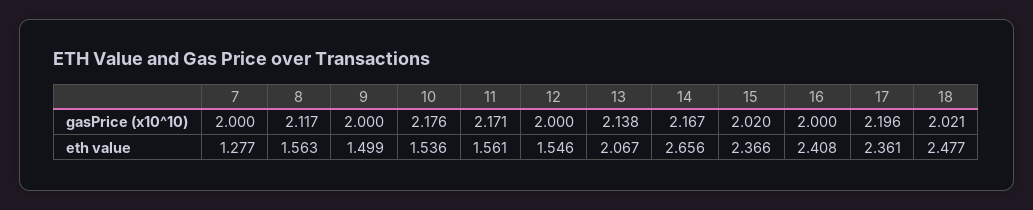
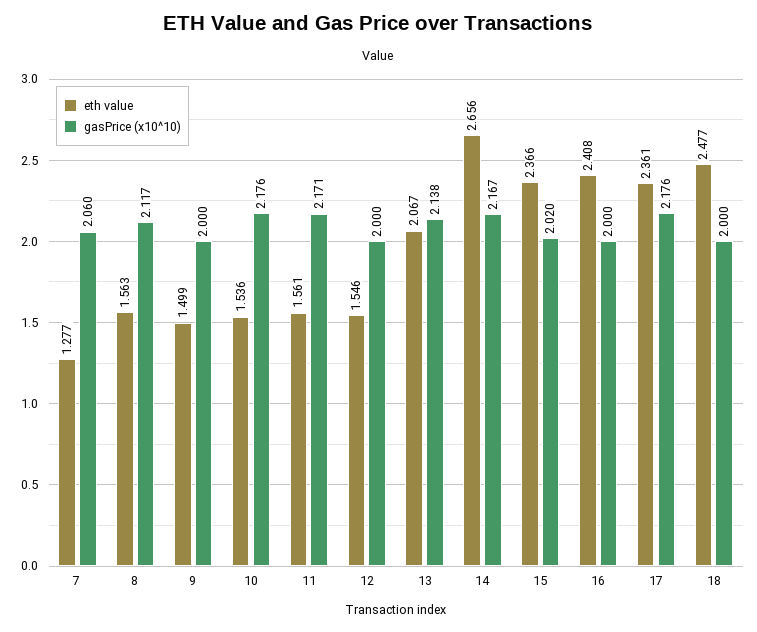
  {
    "gasPrice (x10^10)": {
-     "7": 2,
+     "7": 2.06,
      "8": 2.117,
      "9": 2,
      "10": 2.176,
      "11": 2.171,
      "12": 2,
      "13": 2.138,
      "14": 2.167,
      "15": 2.02,
      "16": 2,
-     "17": 2.196,
+     "17": 2.176,
-     "18": 2.021
+     "18": 2
    },
    "eth value": {
      "7": 1.277,
      "8": 1.563,
      "9": 1.499,
      "10": 1.536,
      "11": 1.561,
      "12": 1.546,
      "13": 2.067,
      "14": 2.656,
      "15": 2.366,
      "16": 2.408,
      "17": 2.361,
      "18": 2.477
    }
  }

